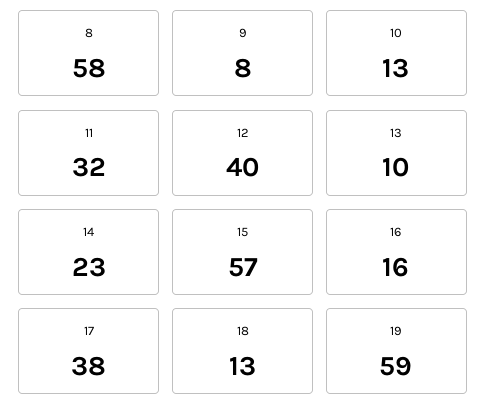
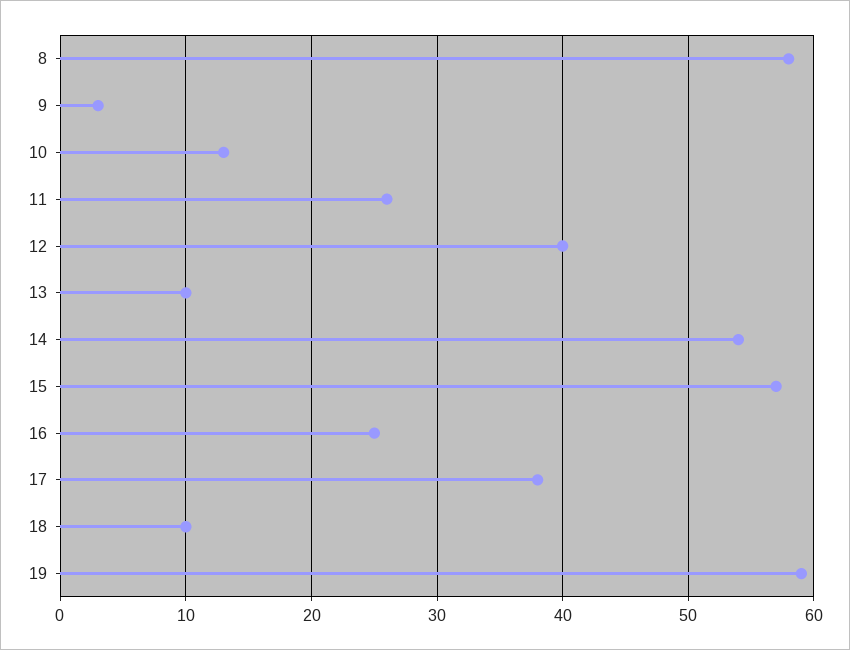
  {
    "8": 58,
-   "9": 8,
+   "9": 3,
    "10": 13,
-   "11": 32,
+   "11": 26,
    "12": 40,
    "13": 10,
-   "14": 23,
+   "14": 54,
    "15": 57,
-   "16": 16,
+   "16": 25,
    "17": 38,
-   "18": 13,
+   "18": 10,
    "19": 59
  }

